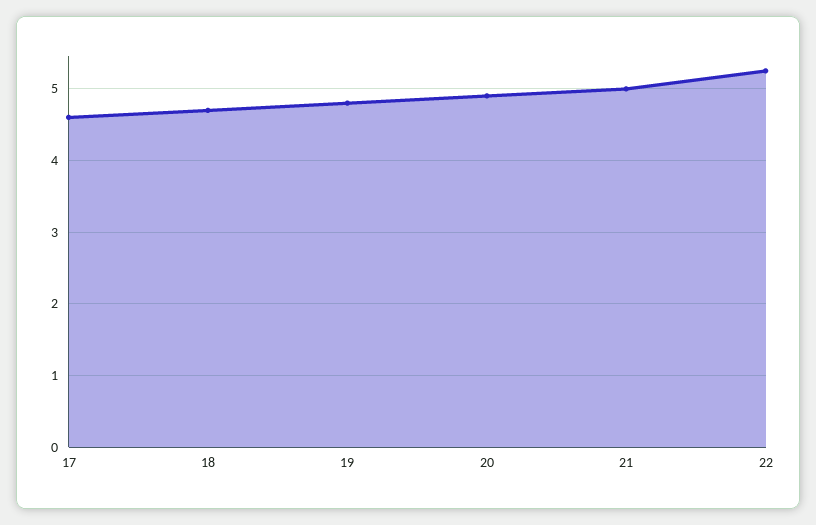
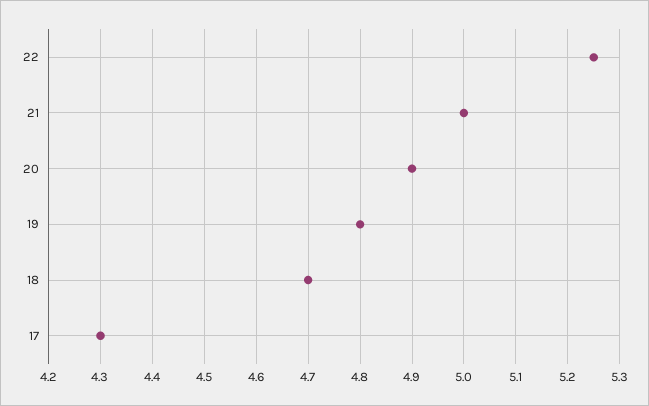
  {
-   "17": 4.6,
+   "17": 4.3,
    "18": 4.7,
    "19": 4.8,
    "20": 4.9,
    "21": 5,
    "22": 5.25
  }

